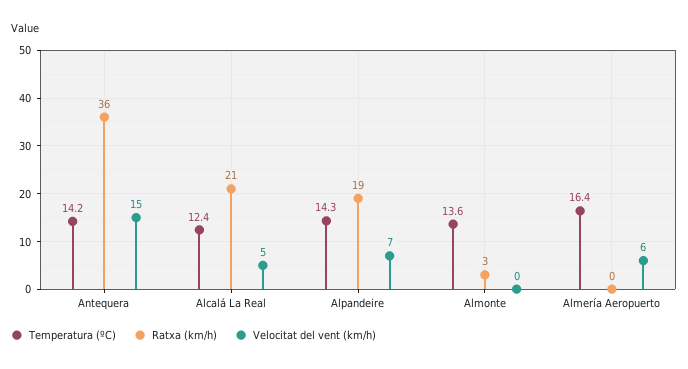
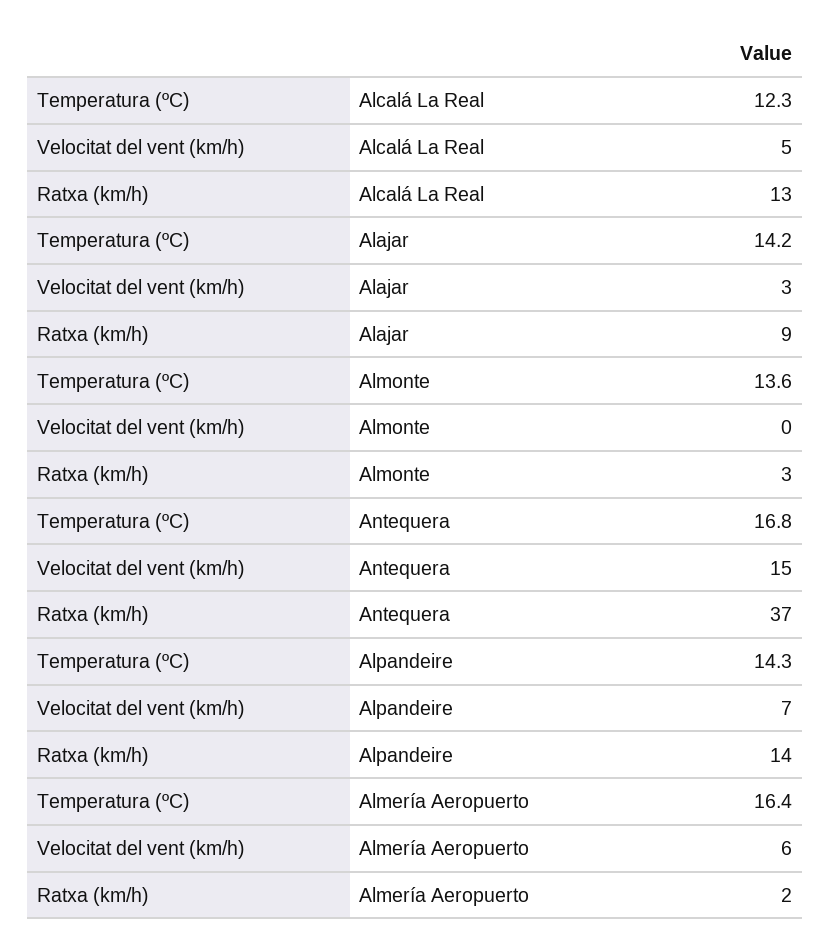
  {
    "Temperatura (ºC)": {
-     "Antequera": 14.2,
+     "Antequera": 16.8,
-     "Alcalá La Real": 12.4,
+     "Alcalá La Real": 12.3,
      "Alpandeire": 14.3,
      "Almonte": 13.6,
-     "Almería Aeropuerto": 16.4
+     "Almería Aeropuerto": 16.4,
+     "Alajar": 14.2
    },
    "Ratxa (km/h)": {
-     "Antequera": 36,
+     "Antequera": 37,
-     "Alcalá La Real": 21,
+     "Alcalá La Real": 13,
-     "Alpandeire": 19,
+     "Alpandeire": 14,
      "Almonte": 3,
-     "Almería Aeropuerto": 0
+     "Almería Aeropuerto": 2,
+     "Alajar": 9
    },
    "Velocitat del vent (km/h)": {
      "Antequera": 15,
      "Alcalá La Real": 5,
      "Alpandeire": 7,
      "Almonte": 0,
-     "Almería Aeropuerto": 6
+     "Almería Aeropuerto": 6,
+     "Alajar": 3
    }
  }

